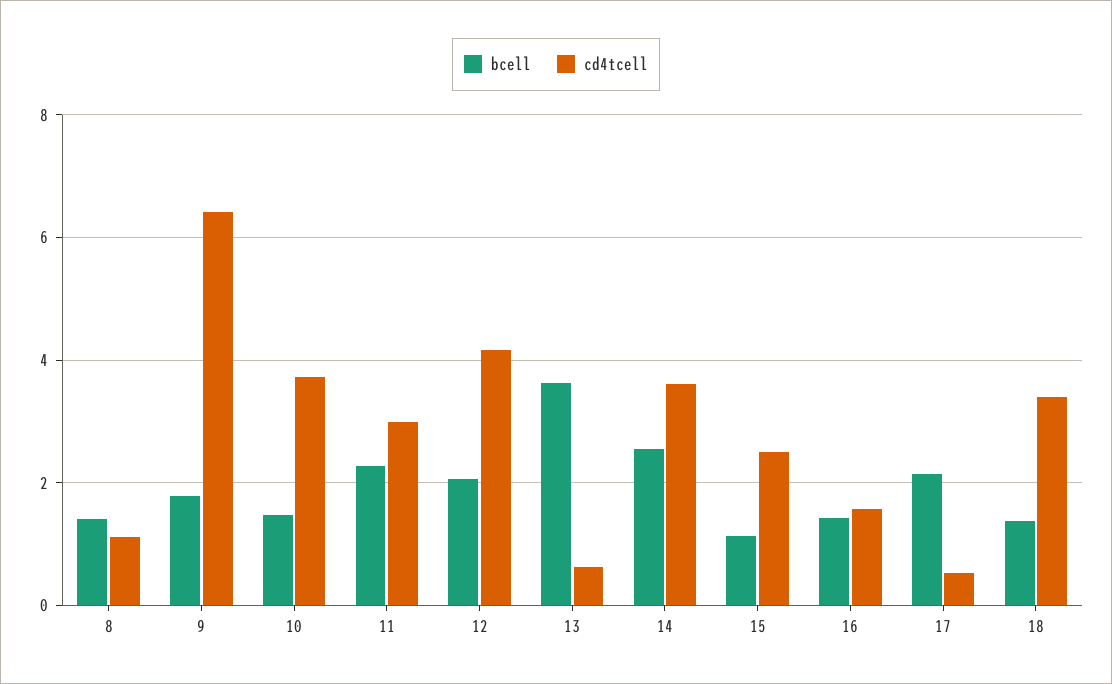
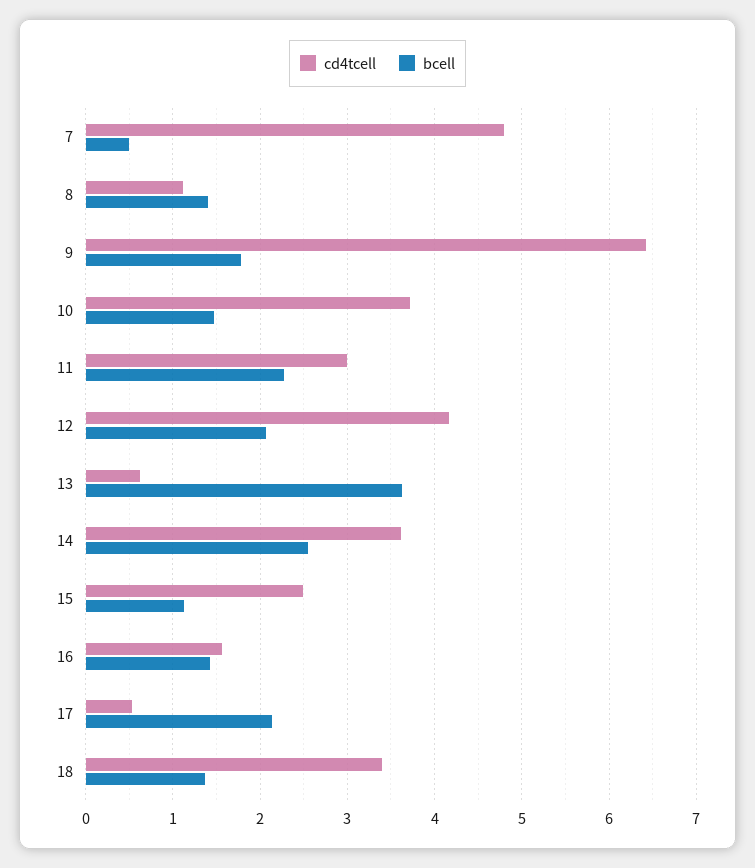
  {
    "bcell": {
      "8": 1.4,
      "9": 1.8,
      "10": 1.5,
      "11": 2.3,
      "12": 2.1,
      "13": 3.6,
      "14": 2.5,
      "15": 1.1,
      "16": 1.4,
      "17": 2.1,
-     "18": 1.4
+     "18": 1.4,
+     "7": 0.5
    },
    "cd4tcell": {
      "8": 1.1,
      "9": 6.4,
      "10": 3.7,
      "11": 3,
      "12": 4.2,
      "13": 0.6,
      "14": 3.6,
      "15": 2.5,
      "16": 1.6,
      "17": 0.5,
-     "18": 3.4
+     "18": 3.4,
+     "7": 4.8
    }
  }

